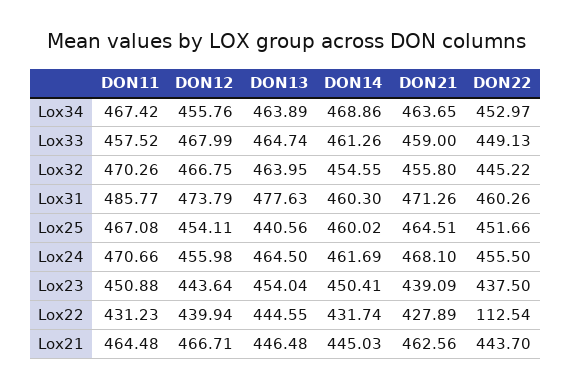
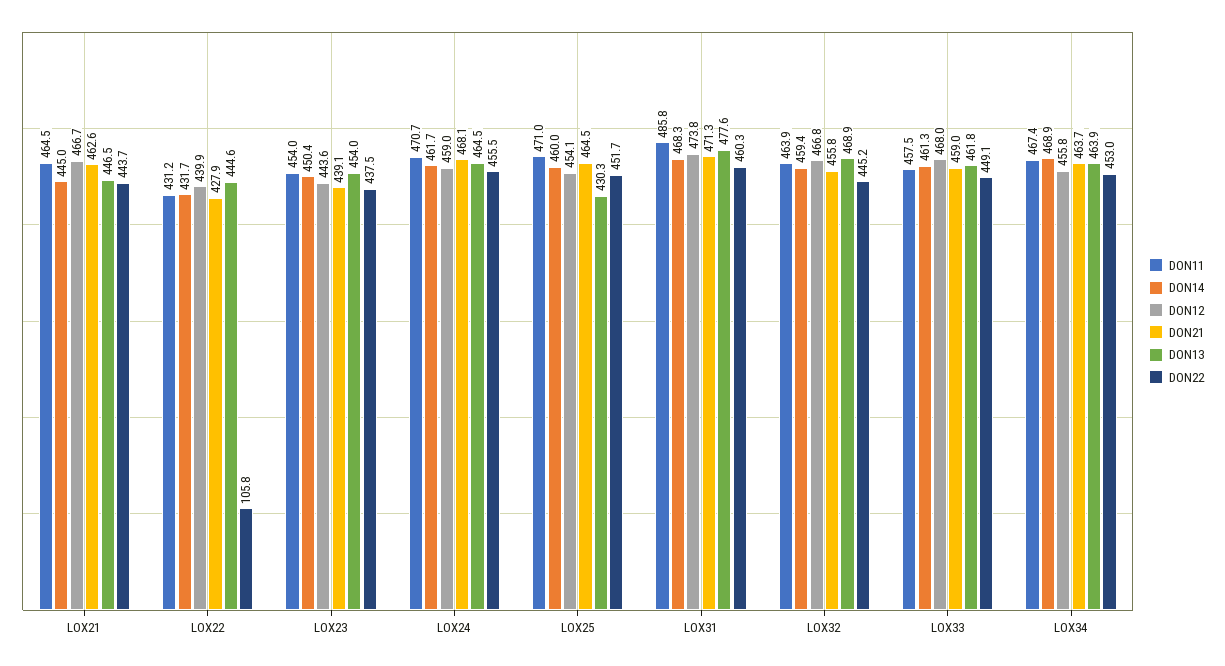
  {
    "DON11": {
      "Lox34": 467.42,
      "Lox33": 457.52,
-     "Lox32": 470.26,
+     "Lox32": 463.9,
      "Lox31": 485.77,
-     "Lox25": 467.08,
+     "Lox25": 471,
      "Lox24": 470.66,
-     "Lox23": 450.88,
+     "Lox23": 454,
      "Lox22": 431.23,
      "Lox21": 464.48
    },
    "DON12": {
      "Lox34": 455.76,
      "Lox33": 467.99,
      "Lox32": 466.75,
      "Lox31": 473.79,
      "Lox25": 454.11,
-     "Lox24": 455.98,
+     "Lox24": 459,
      "Lox23": 443.64,
      "Lox22": 439.94,
      "Lox21": 466.71
    },
    "DON13": {
      "Lox34": 463.89,
-     "Lox33": 464.74,
+     "Lox33": 461.8,
-     "Lox32": 463.95,
+     "Lox32": 468.9,
      "Lox31": 477.63,
-     "Lox25": 440.56,
+     "Lox25": 430.3,
      "Lox24": 464.5,
      "Lox23": 454.04,
      "Lox22": 444.55,
      "Lox21": 446.48
    },
    "DON14": {
      "Lox34": 468.86,
      "Lox33": 461.26,
-     "Lox32": 454.55,
+     "Lox32": 459.4,
-     "Lox31": 460.3,
+     "Lox31": 468.3,
      "Lox25": 460.02,
      "Lox24": 461.69,
      "Lox23": 450.41,
      "Lox22": 431.74,
      "Lox21": 445.03
    },
    "DON21": {
      "Lox34": 463.65,
      "Lox33": 459,
      "Lox32": 455.8,
      "Lox31": 471.26,
      "Lox25": 464.51,
      "Lox24": 468.1,
      "Lox23": 439.09,
      "Lox22": 427.89,
      "Lox21": 462.56
    },
    "DON22": {
      "Lox34": 452.97,
      "Lox33": 449.13,
      "Lox32": 445.22,
      "Lox31": 460.26,
      "Lox25": 451.66,
      "Lox24": 455.5,
      "Lox23": 437.5,
-     "Lox22": 112.54,
+     "Lox22": 105.8,
      "Lox21": 443.7
    }
  }

